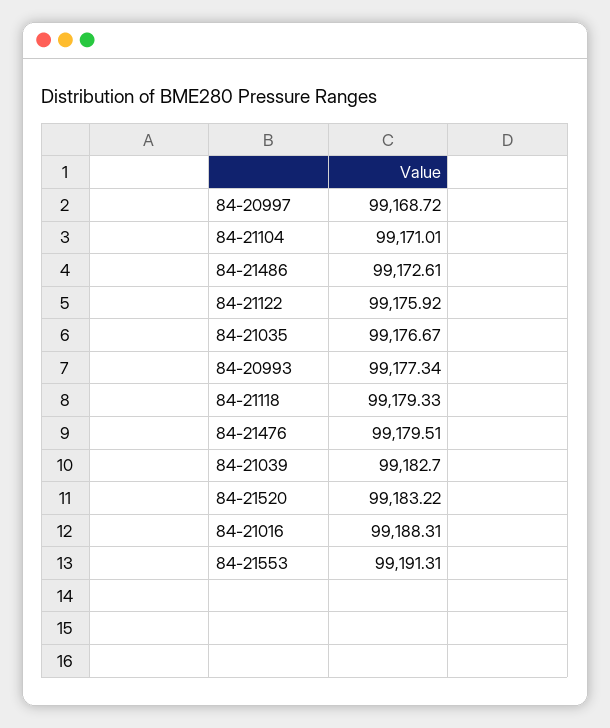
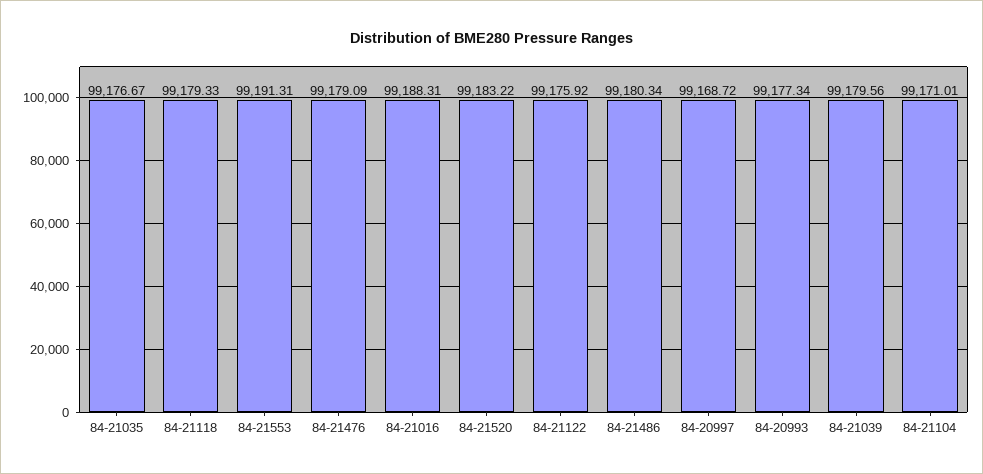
  {
    "84-20997": 99168.72,
    "84-21104": 99171.01,
-   "84-21486": 99172.61,
+   "84-21486": 99180.34,
    "84-21122": 99175.92,
    "84-21035": 99176.67,
    "84-20993": 99177.34,
    "84-21118": 99179.33,
-   "84-21476": 99179.51,
+   "84-21476": 99179.09,
-   "84-21039": 99182.7,
+   "84-21039": 99179.56,
    "84-21520": 99183.22,
    "84-21016": 99188.31,
    "84-21553": 99191.31
  }

